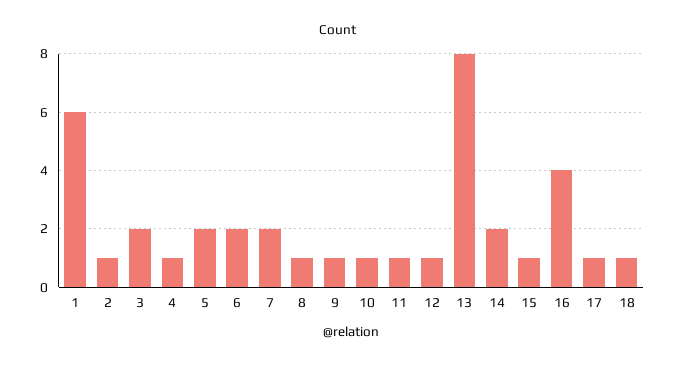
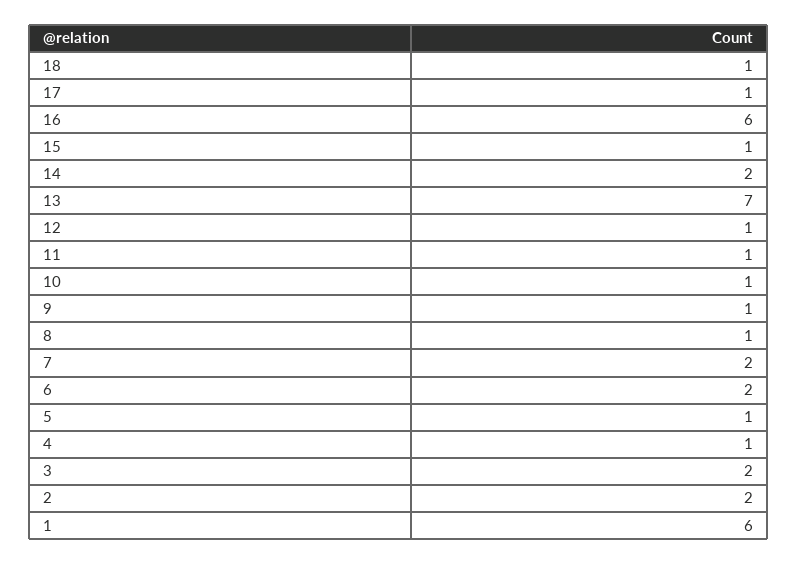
  {
    "1": 6,
-   "2": 1,
+   "2": 2,
    "3": 2,
    "4": 1,
-   "5": 2,
+   "5": 1,
    "6": 2,
    "7": 2,
    "8": 1,
    "9": 1,
    "10": 1,
    "11": 1,
    "12": 1,
-   "13": 8,
+   "13": 7,
    "14": 2,
    "15": 1,
-   "16": 4,
+   "16": 6,
    "17": 1,
    "18": 1
  }

